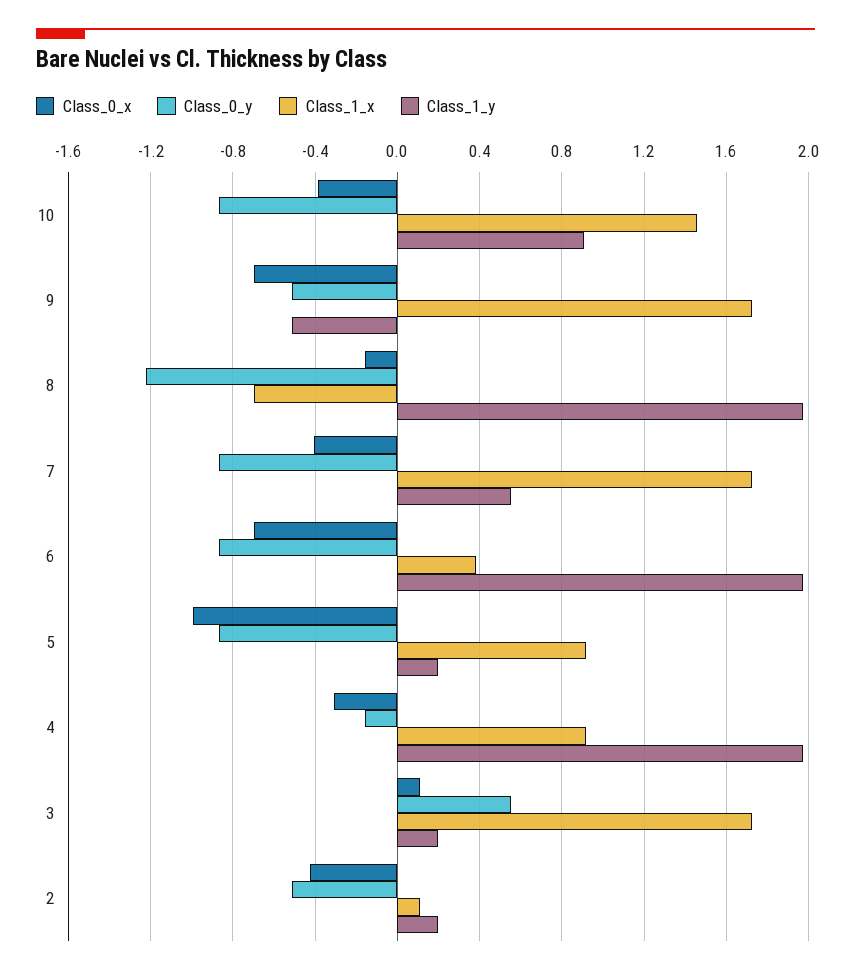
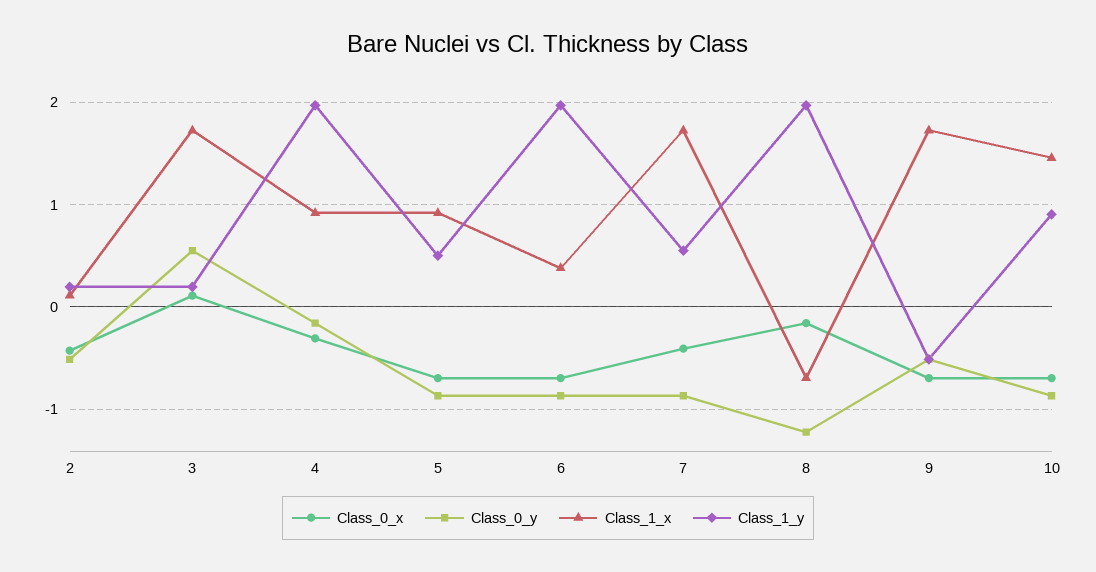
  {
    "Class_0_x": {
-     "10": -0.4,
+     "10": -0.7,
      "9": -0.7,
      "8": -0.15,
      "7": -0.4,
      "6": -0.7,
-     "5": -1,
+     "5": -0.7,
      "4": -0.3,
      "3": 0.1,
      "2": -0.45
    },
    "Class_0_y": {
      "10": -0.85,
      "9": -0.5,
      "8": -1.2,
      "7": -0.85,
      "6": -0.85,
      "5": -0.85,
      "4": -0.15,
      "3": 0.55,
      "2": -0.5
    },
    "Class_1_x": {
      "10": 1.45,
      "9": 1.75,
      "8": -0.7,
      "7": 1.75,
      "6": 0.4,
      "5": 0.9,
      "4": 0.9,
      "3": 1.75,
      "2": 0.1
    },
    "Class_1_y": {
      "10": 0.9,
      "9": -0.5,
      "8": 1.95,
      "7": 0.55,
      "6": 1.95,
-     "5": 0.2,
+     "5": 0.5,
      "4": 1.95,
      "3": 0.2,
      "2": 0.2
    }
  }

